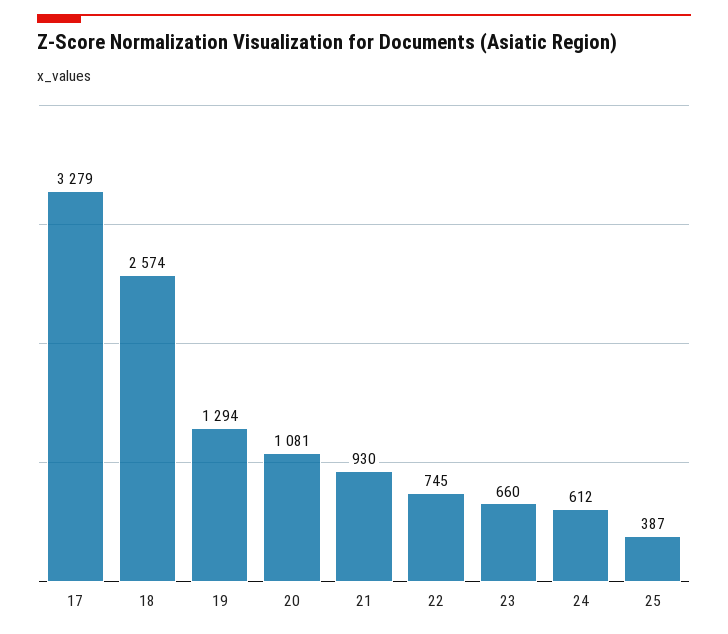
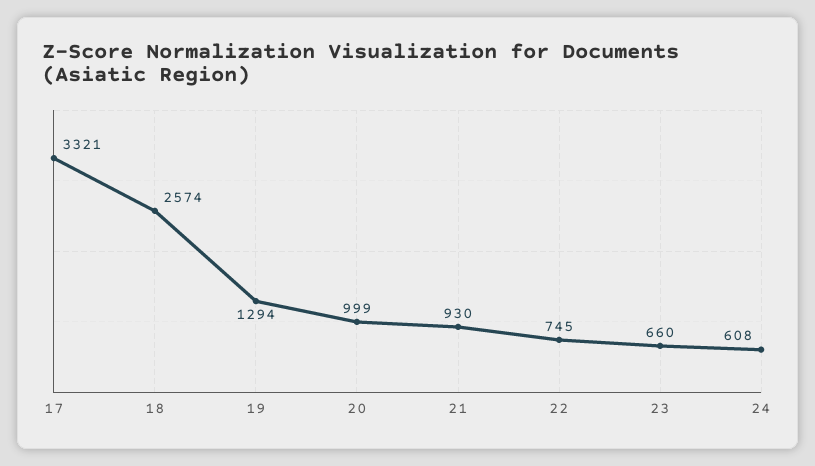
  {
-   "17": 3279,
+   "17": 3321,
    "18": 2574,
    "19": 1294,
-   "20": 1081,
+   "20": 999,
    "21": 930,
    "22": 745,
    "23": 660,
-   "24": 612,
+   "24": 608
-   "25": 387
  }

